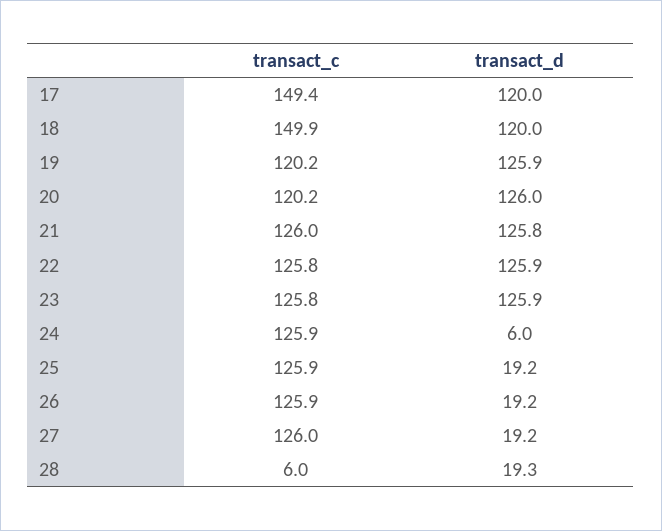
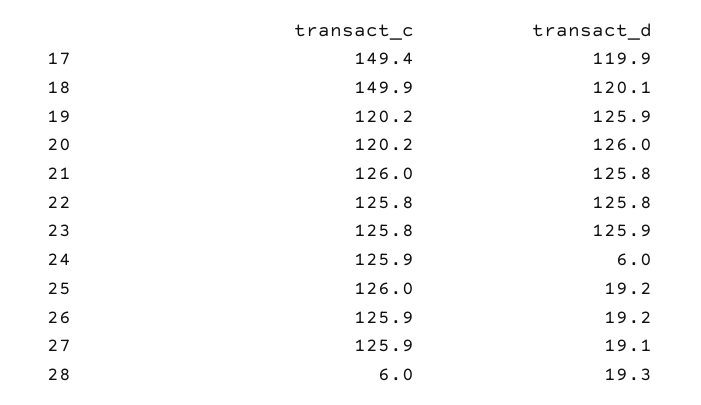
  {
    "transact_c": {
      "17": 149.4,
      "18": 149.9,
      "19": 120.2,
      "20": 120.2,
      "21": 126,
      "22": 125.8,
      "23": 125.8,
      "24": 125.9,
-     "25": 125.9,
+     "25": 126,
      "26": 125.9,
-     "27": 126,
+     "27": 125.9,
      "28": 6
    },
    "transact_d": {
-     "17": 120,
+     "17": 119.9,
-     "18": 120,
+     "18": 120.1,
      "19": 125.9,
      "20": 126,
      "21": 125.8,
-     "22": 125.9,
+     "22": 125.8,
      "23": 125.9,
      "24": 6,
      "25": 19.2,
      "26": 19.2,
-     "27": 19.2,
+     "27": 19.1,
      "28": 19.3
    }
  }

